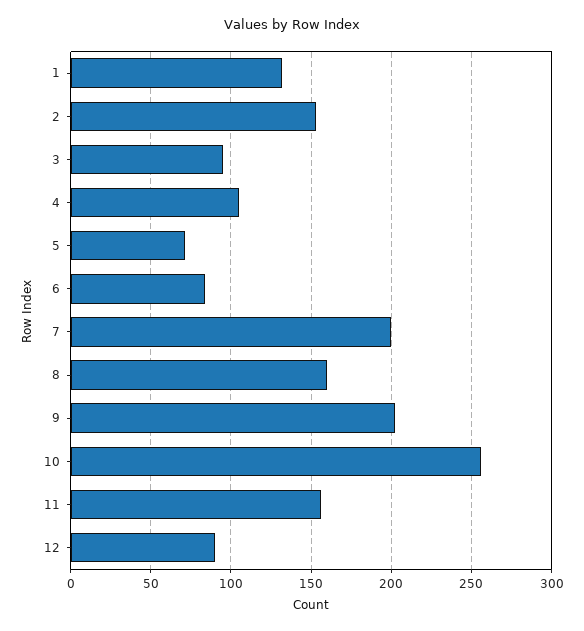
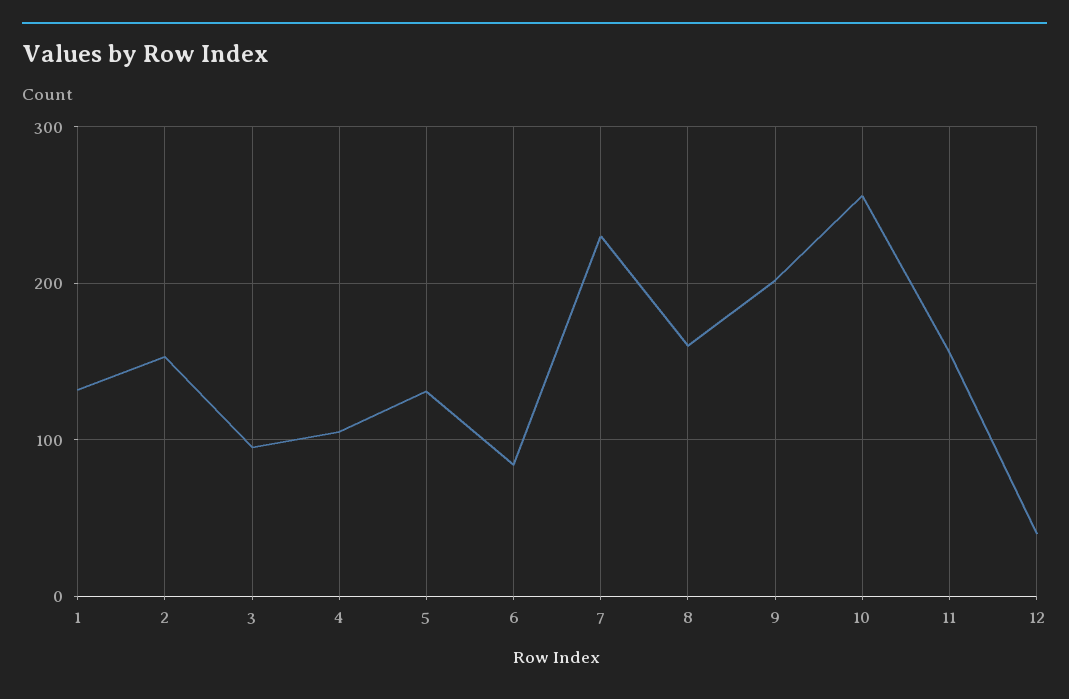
  {
    "1": 130,
    "2": 155,
    "3": 95,
    "4": 105,
-   "5": 70,
+   "5": 130,
    "6": 85,
-   "7": 200,
+   "7": 230,
    "8": 160,
    "9": 200,
    "10": 255,
    "11": 155,
-   "12": 90
+   "12": 40
  }

